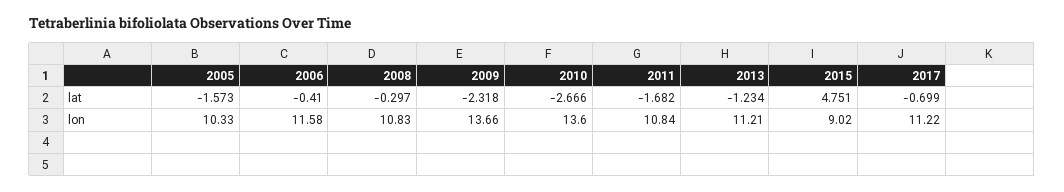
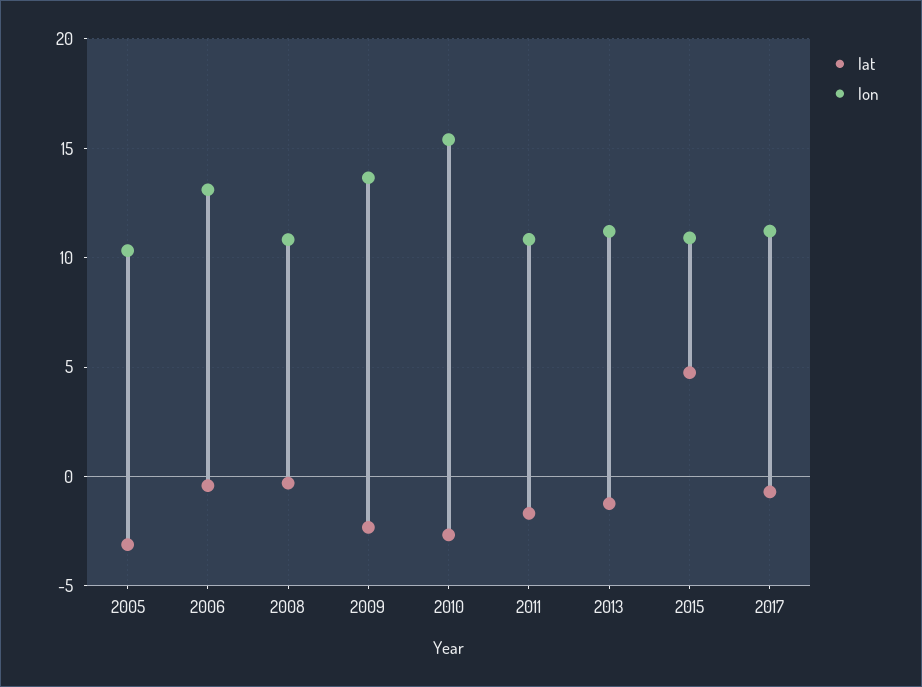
  {
    "lat": {
-     "2005": -1.573,
+     "2005": -3,
      "2006": -0.41,
      "2008": -0.297,
      "2009": -2.318,
      "2010": -2.666,
      "2011": -1.682,
      "2013": -1.234,
      "2015": 4.751,
      "2017": -0.699
    },
    "lon": {
      "2005": 10.33,
-     "2006": 11.58,
+     "2006": 13,
      "2008": 10.83,
      "2009": 13.66,
-     "2010": 13.6,
+     "2010": 15.5,
      "2011": 10.84,
      "2013": 11.21,
-     "2015": 9.02,
+     "2015": 11,
      "2017": 11.22
    }
  }

